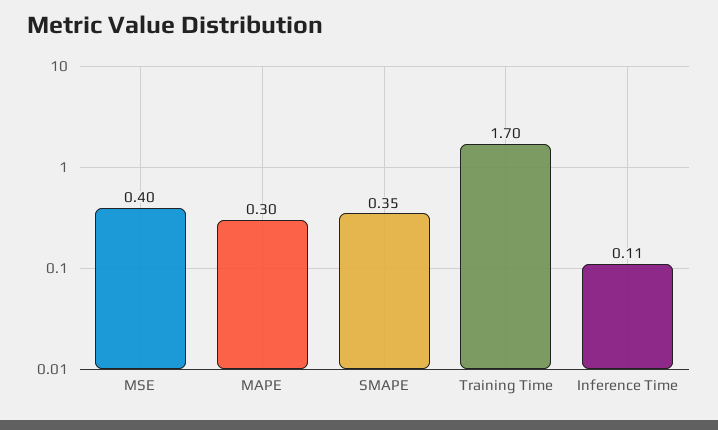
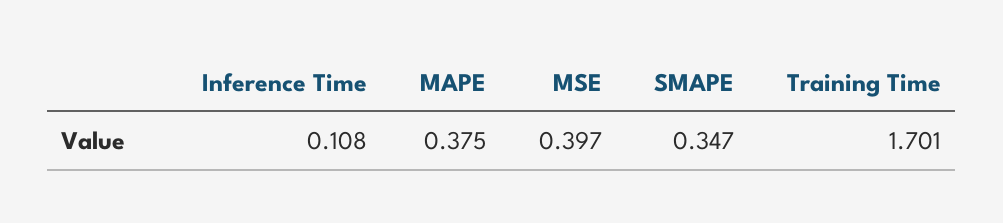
  {
    "MSE": 0.397,
-   "MAPE": 0.3,
+   "MAPE": 0.375,
    "SMAPE": 0.347,
    "Training Time": 1.701,
    "Inference Time": 0.108
  }

